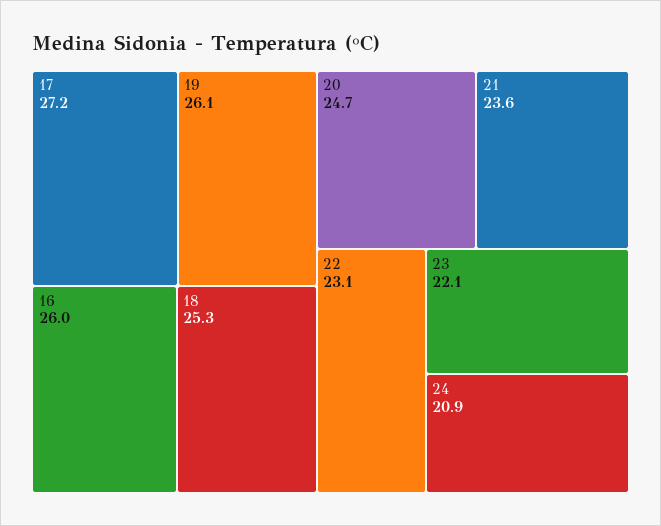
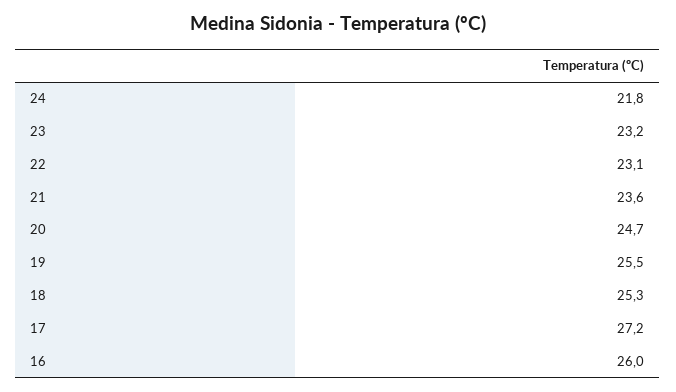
  {
    "17": 27.2,
-   "19": 26.1,
+   "19": 25.5,
    "16": 26,
    "18": 25.3,
    "20": 24.7,
    "21": 23.6,
    "22": 23.1,
-   "23": 22.1,
+   "23": 23.2,
-   "24": 20.9
+   "24": 21.8
  }

